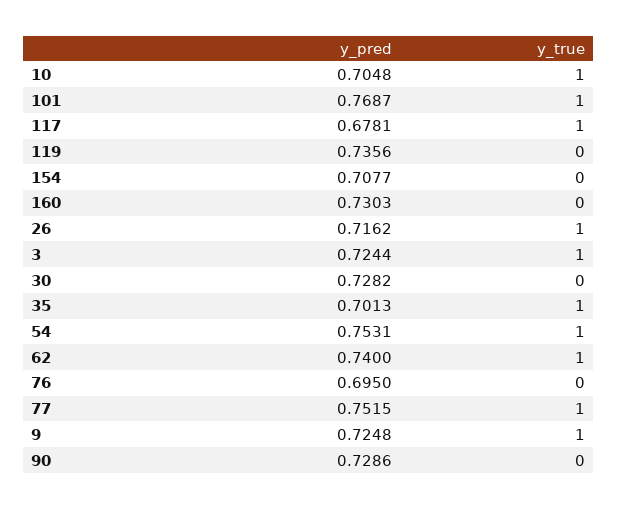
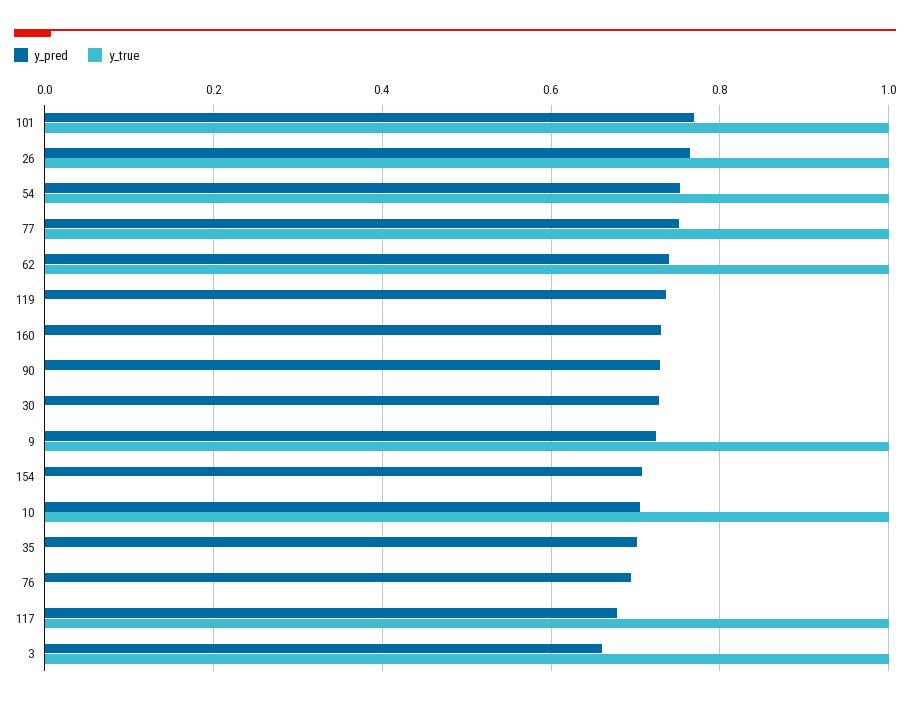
  {
    "y_pred": {
      "10": 0.7048,
      "101": 0.7687,
      "117": 0.6781,
      "119": 0.7356,
      "154": 0.7077,
      "160": 0.7303,
-     "26": 0.7162,
+     "26": 0.76,
-     "3": 0.7244,
+     "3": 0.66,
      "30": 0.7282,
      "35": 0.7013,
      "54": 0.7531,
      "62": 0.74,
      "76": 0.695,
      "77": 0.7515,
      "9": 0.7248,
      "90": 0.7286
    },
    "y_true": {
      "10": 1,
      "101": 1,
      "117": 1,
      "119": 0,
      "154": 0,
      "160": 0,
      "26": 1,
      "3": 1,
      "30": 0,
-     "35": 1,
+     "35": 0,
      "54": 1,
      "62": 1,
      "76": 0,
      "77": 1,
      "9": 1,
      "90": 0
    }
  }

